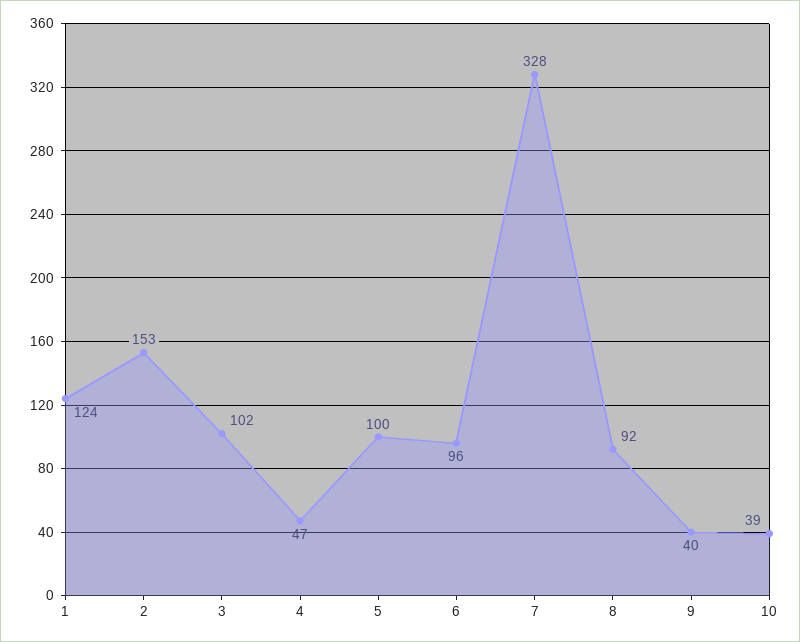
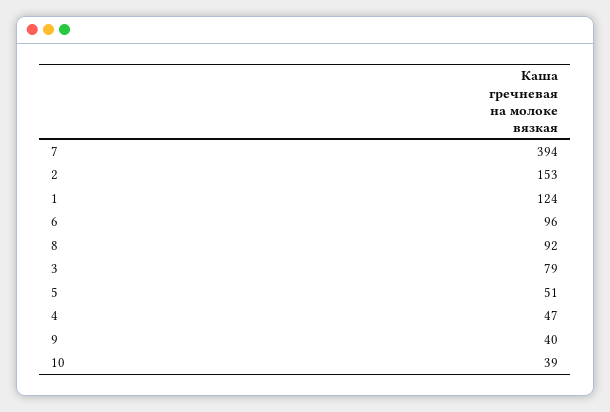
  {
    "1": 124,
    "2": 153,
-   "3": 102,
+   "3": 79,
    "4": 47,
-   "5": 100,
+   "5": 51,
    "6": 96,
-   "7": 328,
+   "7": 394,
    "8": 92,
    "9": 40,
    "10": 39
  }

